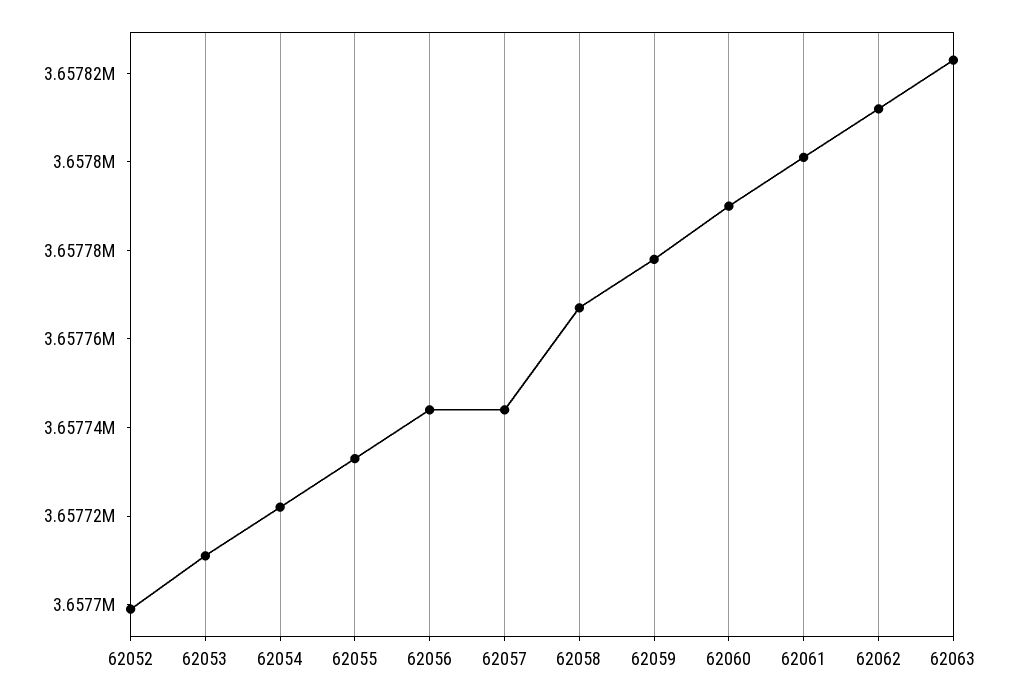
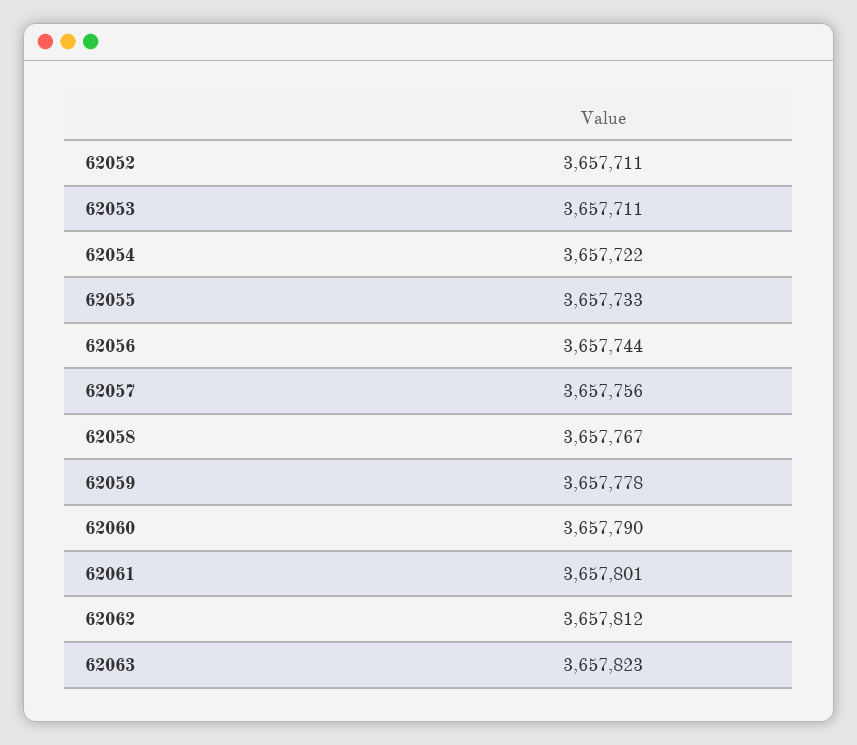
  {
-   "62052": 3657700,
+   "62052": 3657711,
    "62053": 3657711,
    "62054": 3657722,
    "62055": 3657733,
    "62056": 3657744,
-   "62057": 3657745,
+   "62057": 3657756,
    "62058": 3657767,
    "62059": 3657778,
    "62060": 3657790,
    "62061": 3657801,
    "62062": 3657812,
    "62063": 3657823
  }

